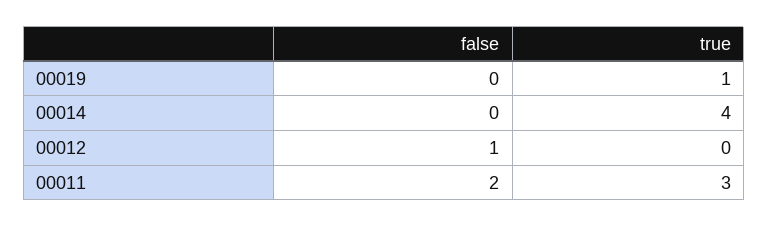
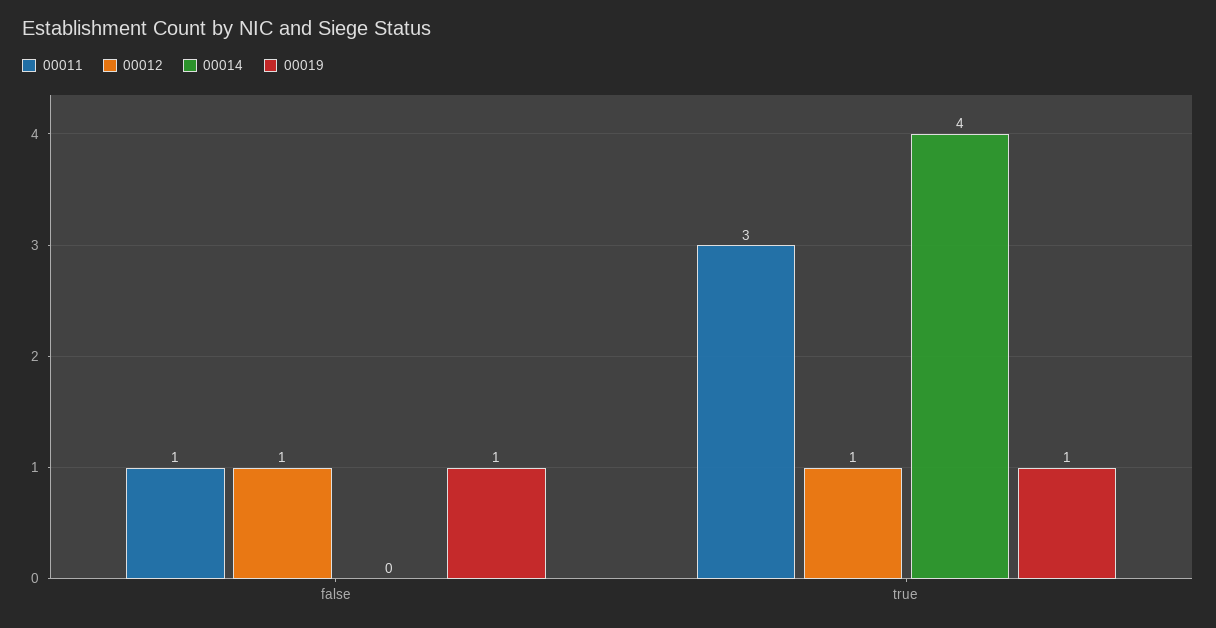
  {
    "00019": {
-     "false": 0,
+     "false": 1,
      "true": 1
    },
    "00014": {
      "false": 0,
      "true": 4
    },
    "00012": {
      "false": 1,
-     "true": 0
+     "true": 1
    },
    "00011": {
-     "false": 2,
+     "false": 1,
      "true": 3
    }
  }

